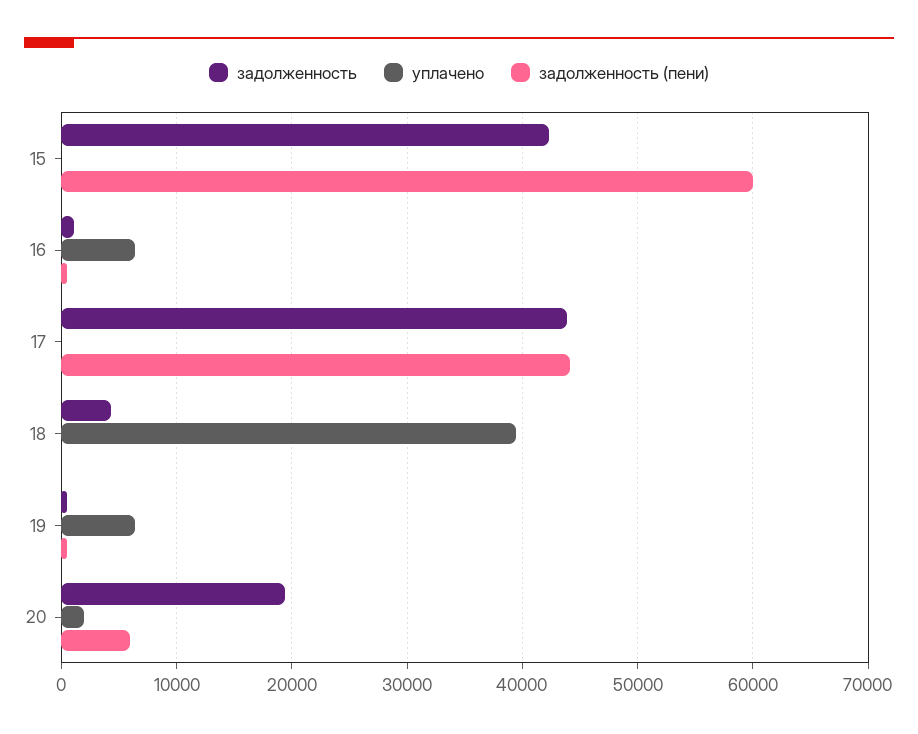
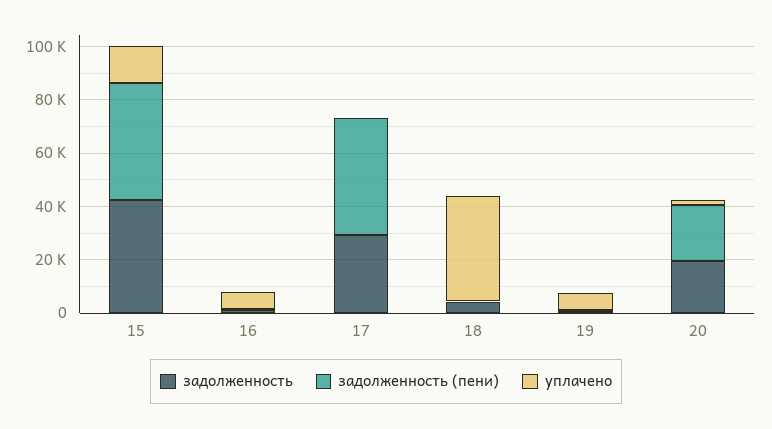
  {
    "задолженность": {
      "15": 42000,
      "16": 1000,
-     "17": 44000,
+     "17": 30000,
      "18": 4000,
      "19": 1000,
      "20": 19000
    },
    "уплачено": {
-     "15": 0,
+     "15": 15000,
      "16": 6000,
      "17": 0,
      "18": 39000,
      "19": 6000,
      "20": 2000
    },
    "задолженность (пени)": {
-     "15": 60000,
+     "15": 45000,
      "16": 1000,
      "17": 44000,
      "18": 0,
      "19": 1000,
-     "20": 6000
+     "20": 20000
    }
  }

